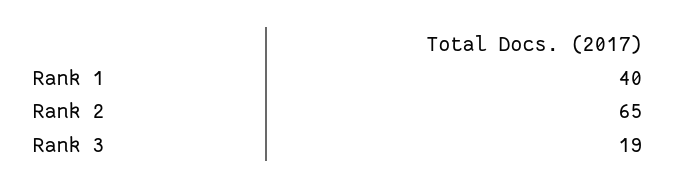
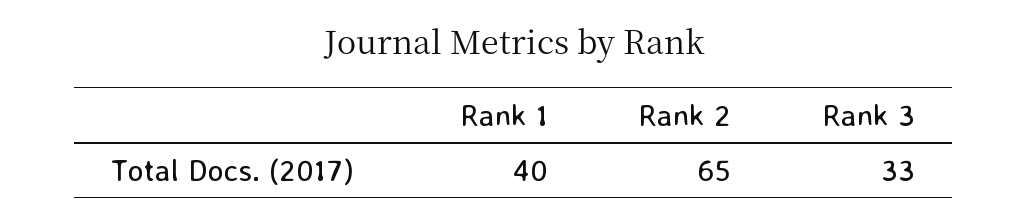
  {
    "Rank 1": 40,
    "Rank 2": 65,
-   "Rank 3": 19
+   "Rank 3": 33
  }

